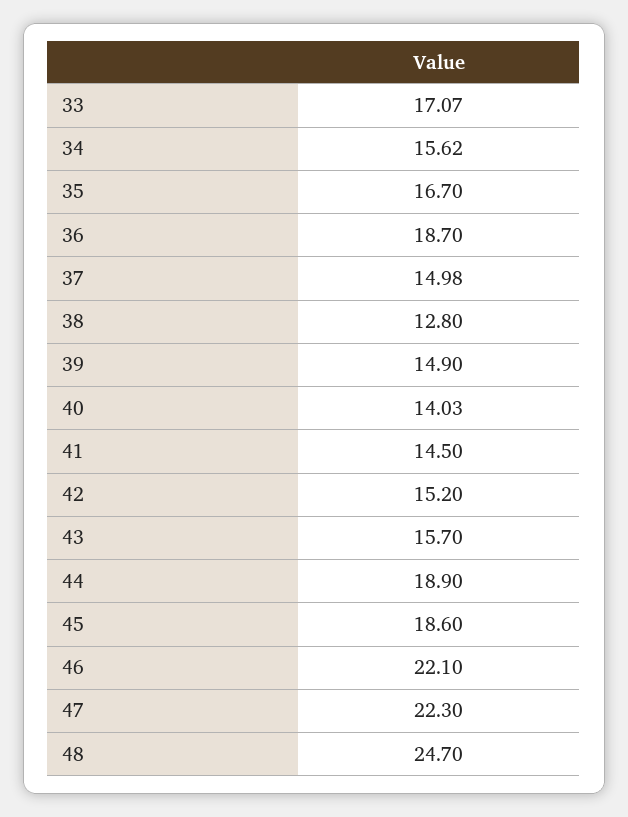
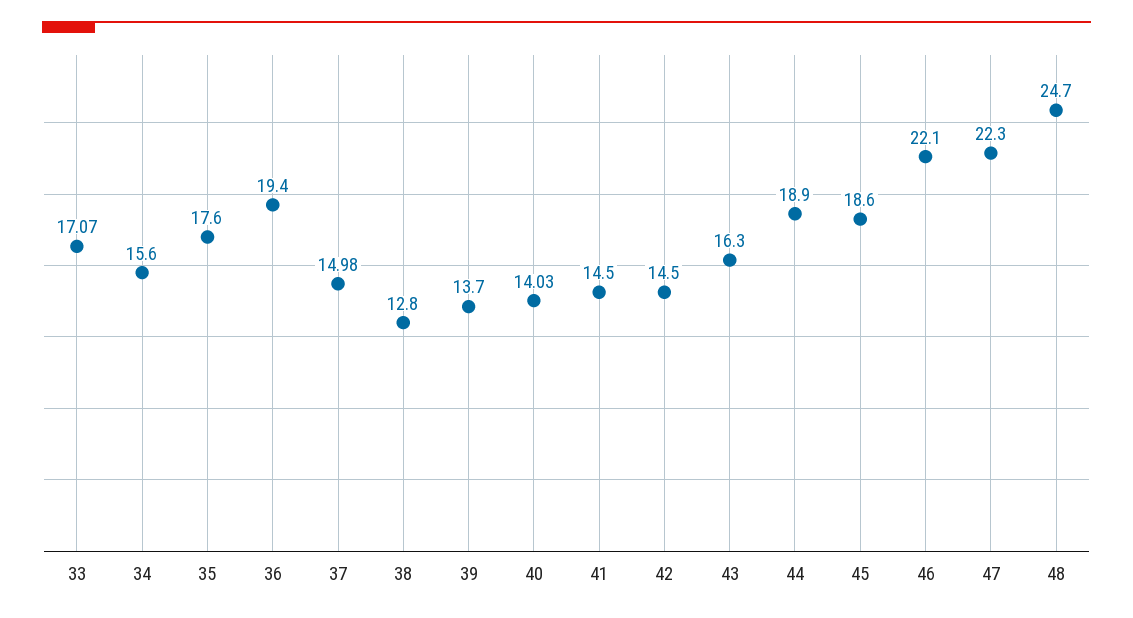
  {
    "33": 17.07,
-   "34": 15.62,
+   "34": 15.6,
-   "35": 16.7,
+   "35": 17.6,
-   "36": 18.7,
+   "36": 19.4,
    "37": 14.98,
    "38": 12.8,
-   "39": 14.9,
+   "39": 13.7,
    "40": 14.03,
    "41": 14.5,
-   "42": 15.2,
+   "42": 14.5,
-   "43": 15.7,
+   "43": 16.3,
    "44": 18.9,
    "45": 18.6,
    "46": 22.1,
    "47": 22.3,
    "48": 24.7
  }

